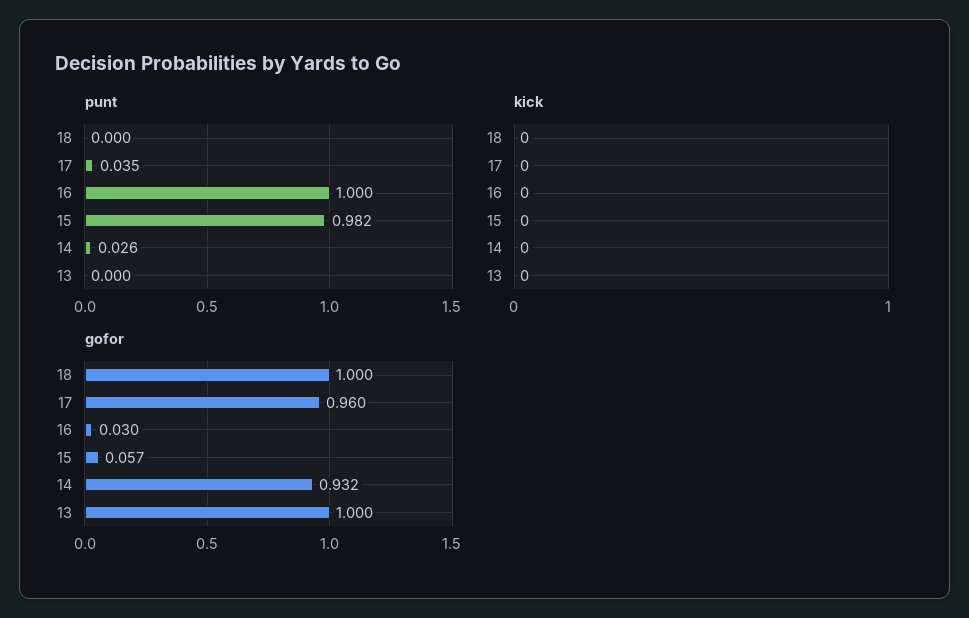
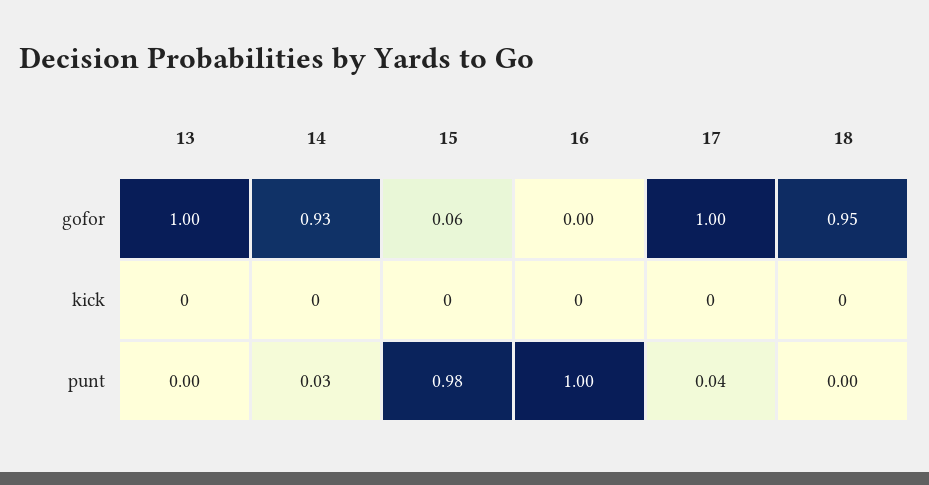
  {
    "punt": {
      "18": 0,
      "17": 0.035,
      "16": 1,
      "15": 0.982,
      "14": 0.026,
      "13": 0
    },
    "kick": {
      "18": 0,
      "17": 0,
      "16": 0,
      "15": 0,
      "14": 0,
      "13": 0
    },
    "gofor": {
-     "18": 1,
+     "18": 0.95,
-     "17": 0.96,
+     "17": 1,
-     "16": 0.03,
+     "16": 0,
      "15": 0.057,
      "14": 0.932,
      "13": 1
    }
  }

